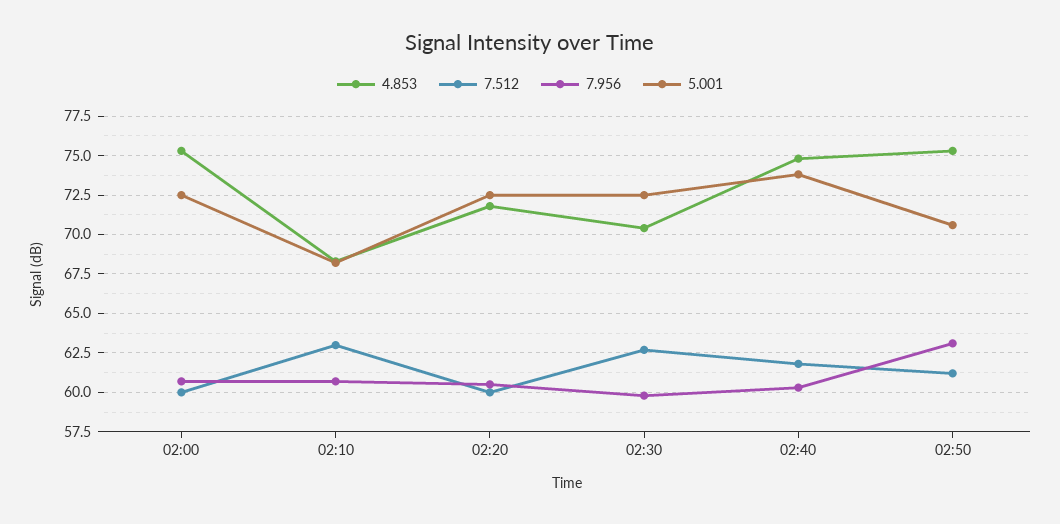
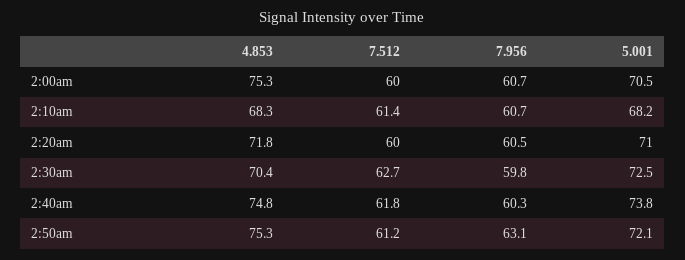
  {
    "4.853": {
      "02:00": 75.3,
      "02:10": 68.3,
      "02:20": 71.8,
      "02:30": 70.4,
      "02:40": 74.8,
      "02:50": 75.3
    },
    "7.512": {
      "02:00": 60,
-     "02:10": 63,
+     "02:10": 61.4,
      "02:20": 60,
      "02:30": 62.7,
      "02:40": 61.8,
      "02:50": 61.2
    },
    "7.956": {
      "02:00": 60.7,
      "02:10": 60.7,
      "02:20": 60.5,
      "02:30": 59.8,
      "02:40": 60.3,
      "02:50": 63.1
    },
    "5.001": {
-     "02:00": 72.5,
+     "02:00": 70.5,
      "02:10": 68.2,
-     "02:20": 72.5,
+     "02:20": 71,
      "02:30": 72.5,
      "02:40": 73.8,
-     "02:50": 70.5
+     "02:50": 72.1
    }
  }

